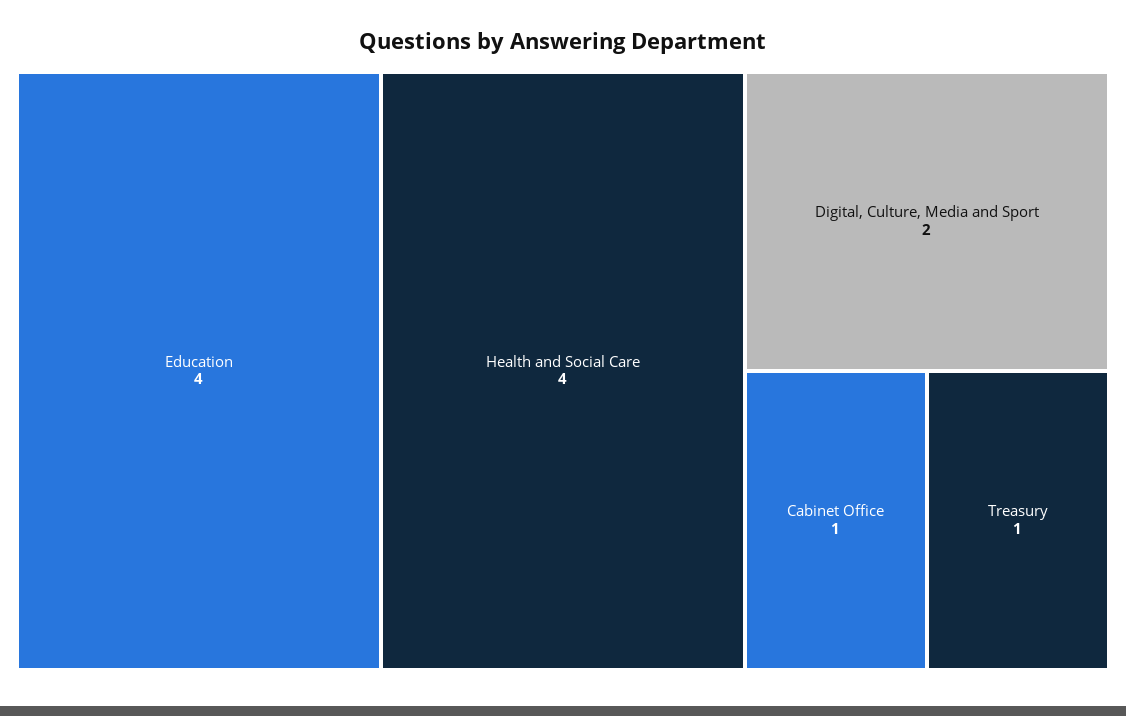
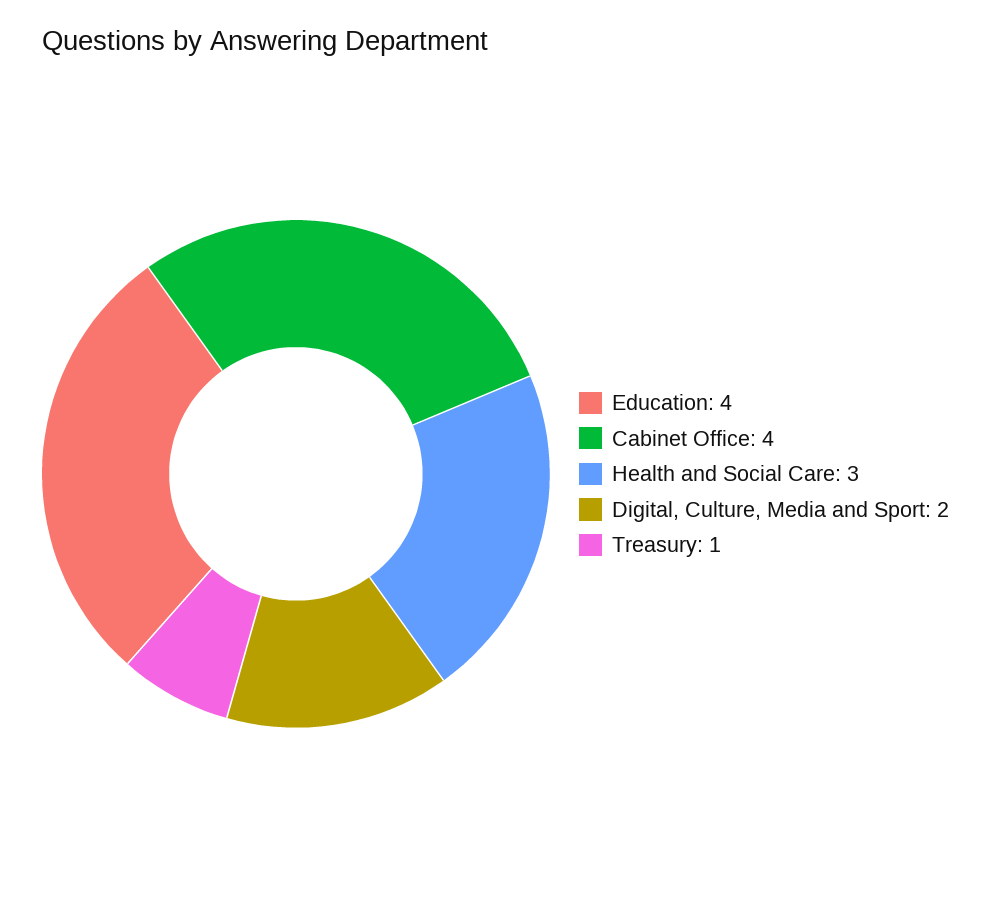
  {
    "Education": 4,
-   "Health and Social Care": 4,
+   "Health and Social Care": 3,
    "Digital, Culture, Media and Sport": 2,
-   "Cabinet Office": 1,
+   "Cabinet Office": 4,
    "Treasury": 1
  }

